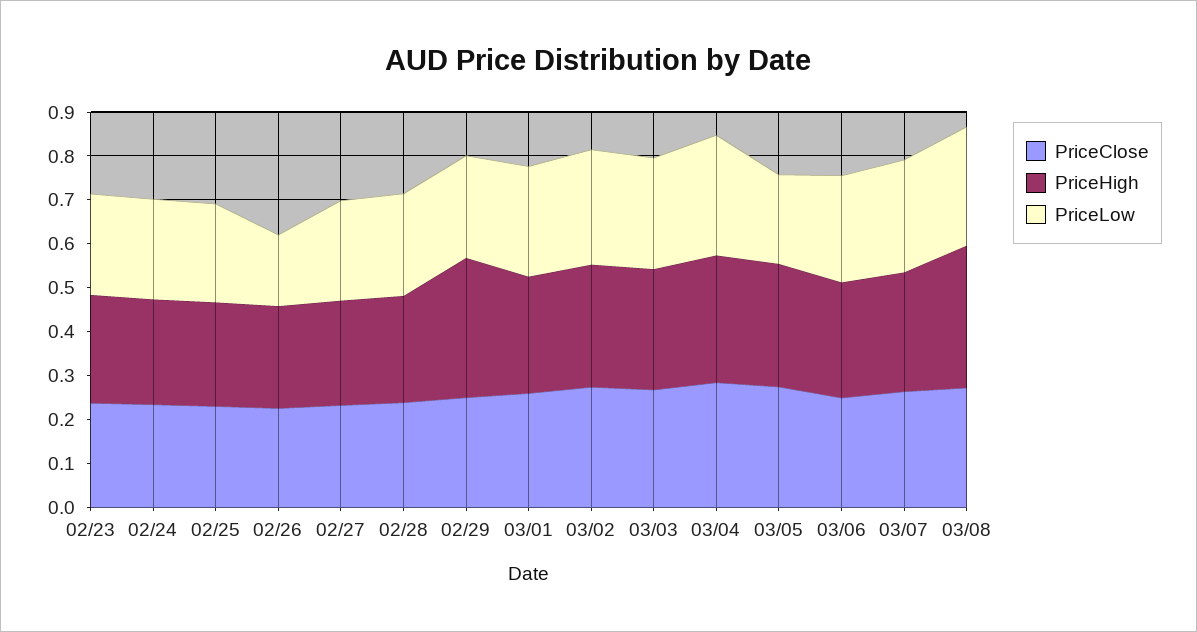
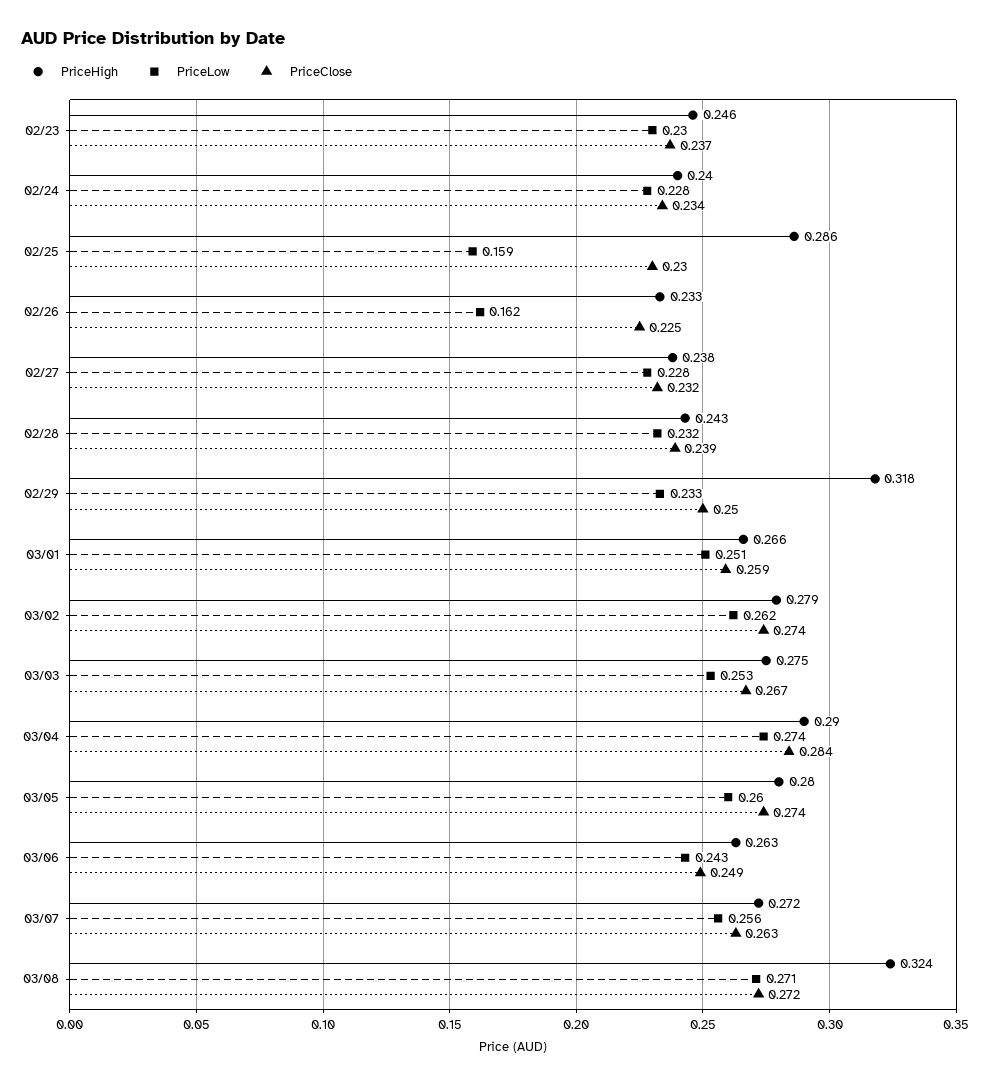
  {
    "PriceClose": {
      "02/23": 0.237,
      "02/24": 0.234,
      "02/25": 0.23,
      "02/26": 0.225,
      "02/27": 0.232,
      "02/28": 0.239,
      "02/29": 0.25,
      "03/01": 0.259,
      "03/02": 0.274,
      "03/03": 0.267,
      "03/04": 0.284,
      "03/05": 0.274,
      "03/06": 0.249,
      "03/07": 0.263,
      "03/08": 0.272
    },
    "PriceHigh": {
      "02/23": 0.246,
      "02/24": 0.24,
-     "02/25": 0.24,
+     "02/25": 0.286,
      "02/26": 0.233,
      "02/27": 0.238,
      "02/28": 0.243,
      "02/29": 0.318,
      "03/01": 0.266,
      "03/02": 0.279,
      "03/03": 0.275,
      "03/04": 0.29,
      "03/05": 0.28,
      "03/06": 0.263,
      "03/07": 0.272,
      "03/08": 0.324
    },
    "PriceLow": {
      "02/23": 0.23,
      "02/24": 0.228,
-     "02/25": 0.22,
+     "02/25": 0.159,
      "02/26": 0.162,
      "02/27": 0.228,
      "02/28": 0.232,
      "02/29": 0.233,
      "03/01": 0.251,
      "03/02": 0.262,
      "03/03": 0.253,
      "03/04": 0.274,
-     "03/05": 0.2,
+     "03/05": 0.26,
      "03/06": 0.243,
      "03/07": 0.256,
      "03/08": 0.271
    }
  }

